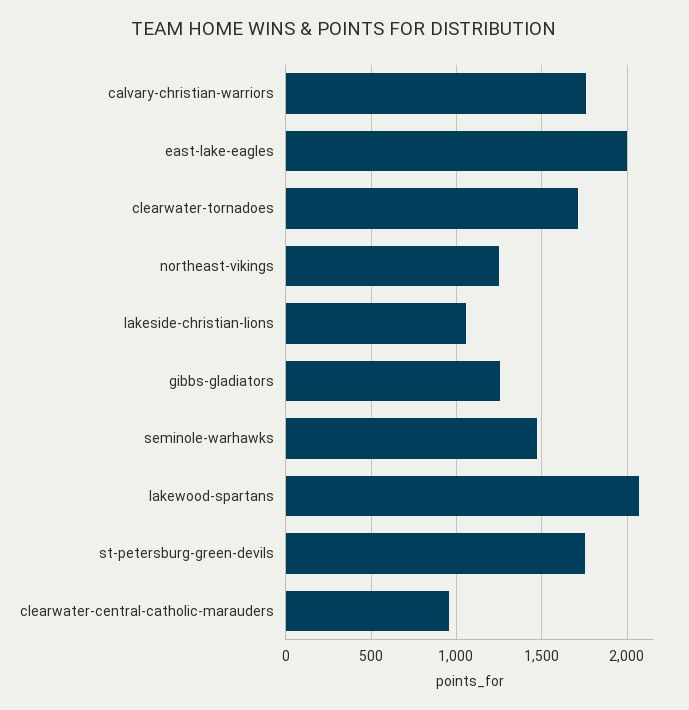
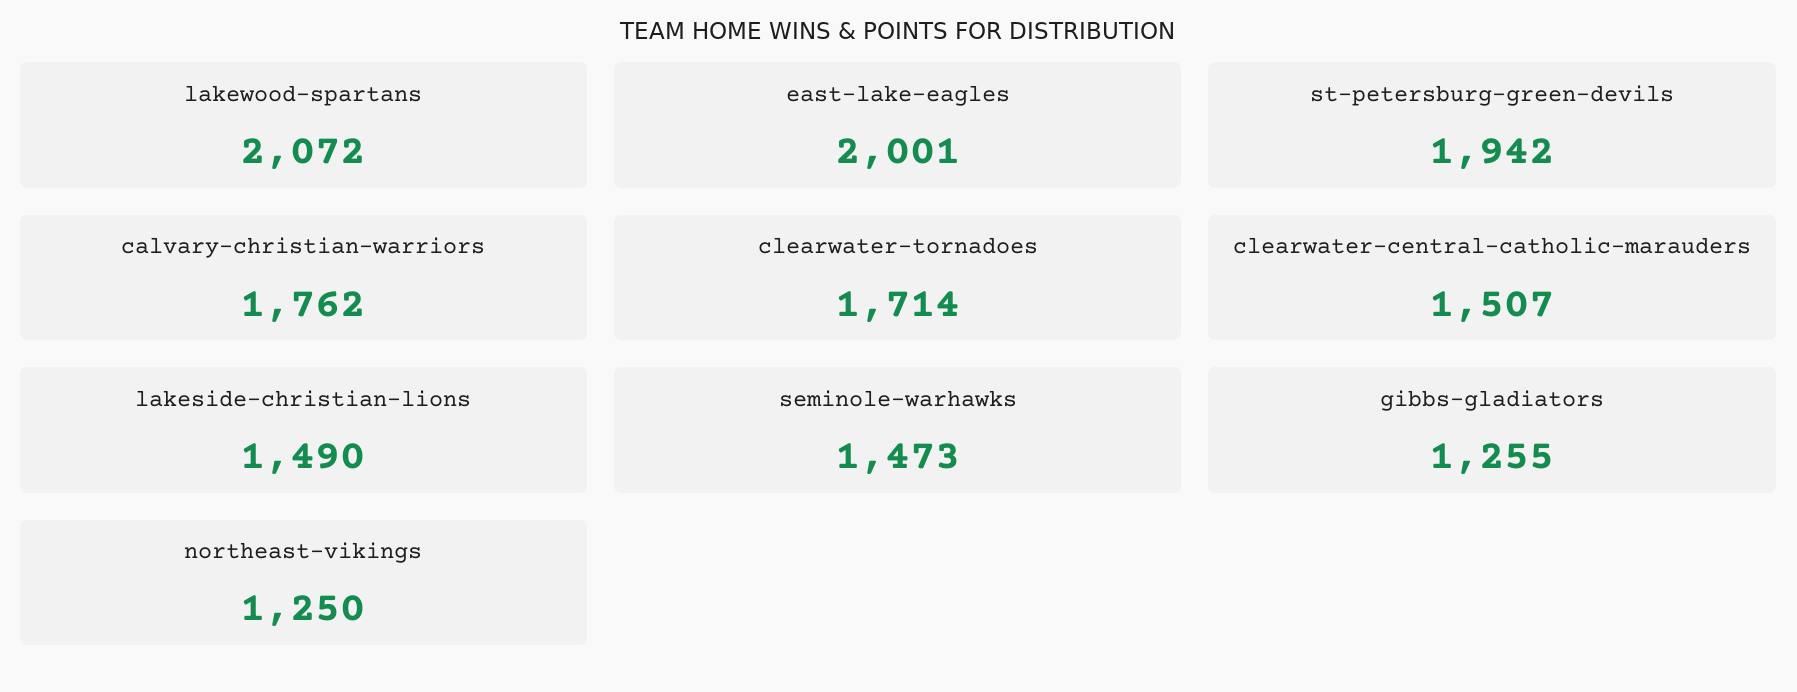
  {
    "calvary-christian-warriors": 1762,
    "east-lake-eagles": 2001,
    "clearwater-tornadoes": 1714,
    "northeast-vikings": 1250,
-   "lakeside-christian-lions": 1050,
+   "lakeside-christian-lions": 1490,
    "gibbs-gladiators": 1255,
    "seminole-warhawks": 1473,
    "lakewood-spartans": 2072,
-   "st-petersburg-green-devils": 1750,
+   "st-petersburg-green-devils": 1942,
-   "clearwater-central-catholic-marauders": 950
+   "clearwater-central-catholic-marauders": 1507
  }

